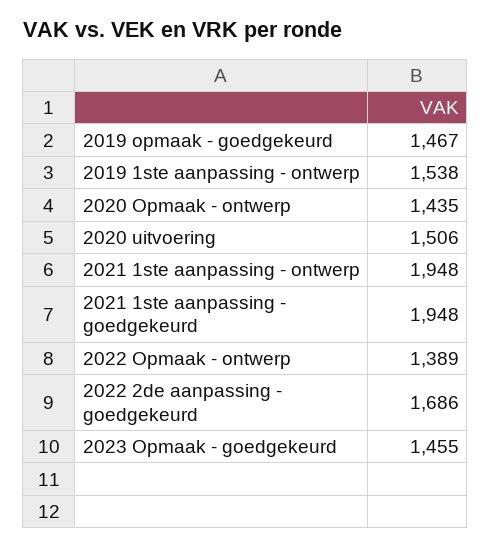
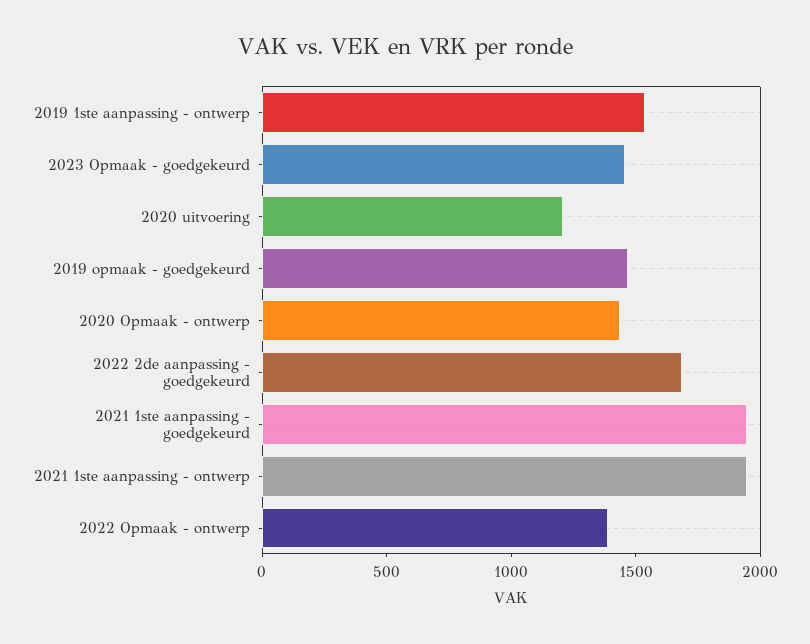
  {
    "2019 opmaak - goedgekeurd": 1467,
    "2019 1ste aanpassing - ontwerp": 1538,
    "2020 Opmaak - ontwerp": 1435,
-   "2020 uitvoering": 1506,
+   "2020 uitvoering": 1200,
    "2021 1ste aanpassing - ontwerp": 1948,
    "2021 1ste aanpassing - goedgekeurd": 1948,
    "2022 Opmaak - ontwerp": 1389,
    "2022 2de aanpassing - goedgekeurd": 1686,
    "2023 Opmaak - goedgekeurd": 1455
  }

